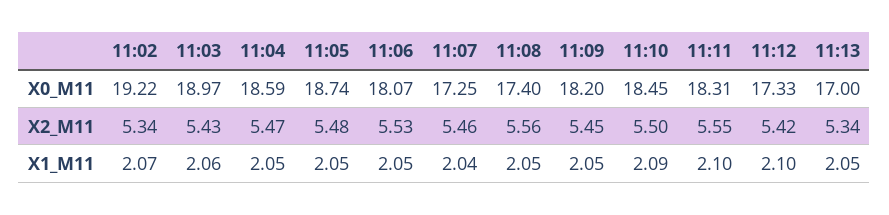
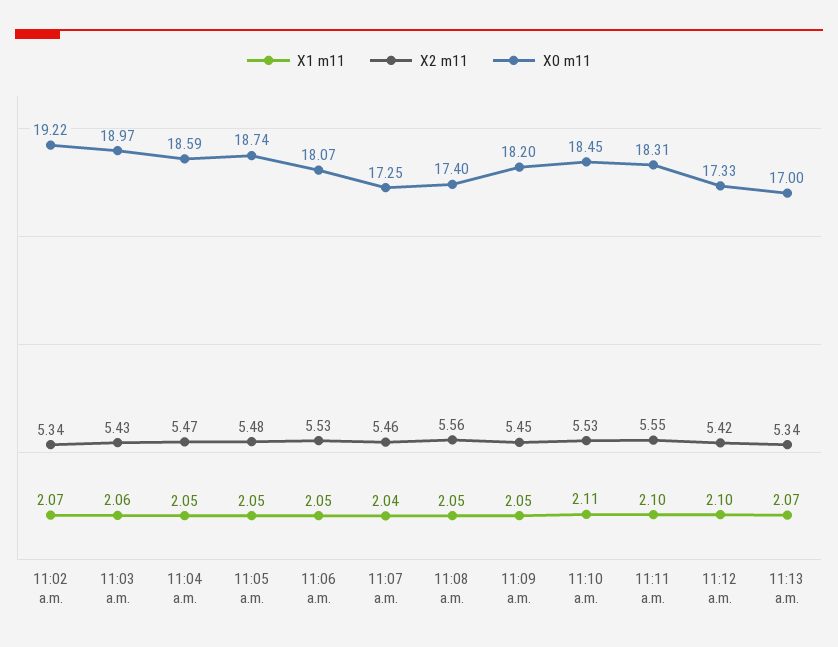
  {
    "X0_M11": {
      "11:02": 19.22,
      "11:03": 18.97,
      "11:04": 18.59,
      "11:05": 18.74,
      "11:06": 18.07,
      "11:07": 17.25,
      "11:08": 17.4,
      "11:09": 18.2,
      "11:10": 18.45,
      "11:11": 18.31,
      "11:12": 17.33,
      "11:13": 17
    },
    "X2_M11": {
      "11:02": 5.34,
      "11:03": 5.43,
      "11:04": 5.47,
      "11:05": 5.48,
      "11:06": 5.53,
      "11:07": 5.46,
      "11:08": 5.56,
      "11:09": 5.45,
-     "11:10": 5.5,
+     "11:10": 5.53,
      "11:11": 5.55,
      "11:12": 5.42,
      "11:13": 5.34
    },
    "X1_M11": {
      "11:02": 2.07,
      "11:03": 2.06,
      "11:04": 2.05,
      "11:05": 2.05,
      "11:06": 2.05,
      "11:07": 2.04,
      "11:08": 2.05,
      "11:09": 2.05,
-     "11:10": 2.09,
+     "11:10": 2.11,
      "11:11": 2.1,
      "11:12": 2.1,
-     "11:13": 2.05
+     "11:13": 2.07
    }
  }

